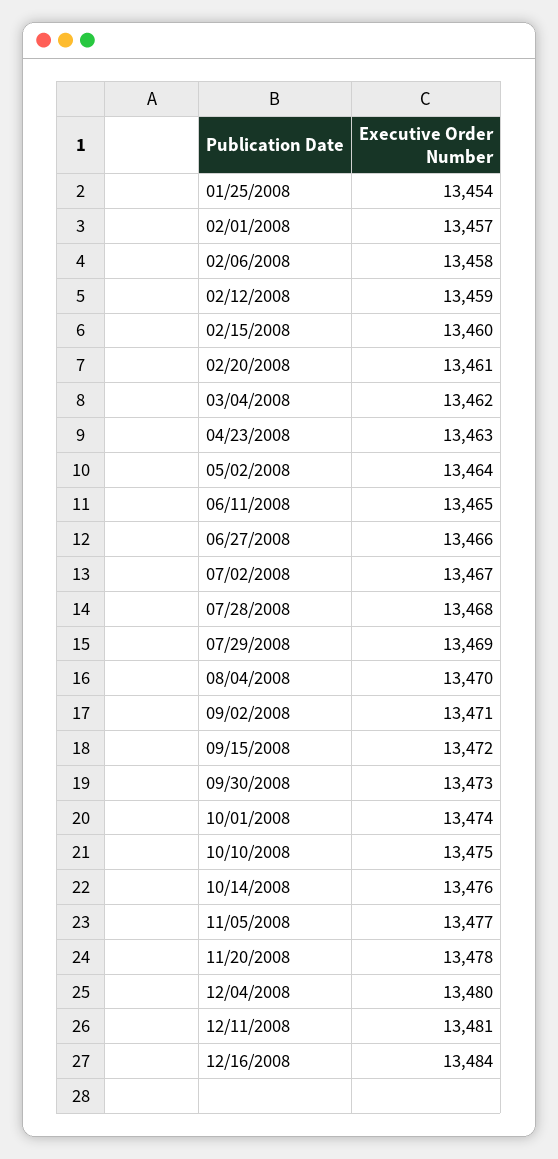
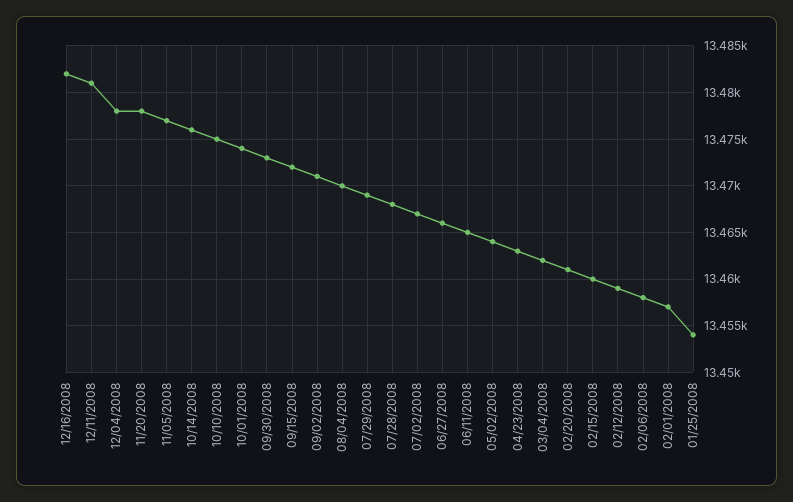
  {
    "01/25/2008": 13454,
    "02/01/2008": 13457,
    "02/06/2008": 13458,
    "02/12/2008": 13459,
    "02/15/2008": 13460,
    "02/20/2008": 13461,
    "03/04/2008": 13462,
    "04/23/2008": 13463,
    "05/02/2008": 13464,
    "06/11/2008": 13465,
    "06/27/2008": 13466,
    "07/02/2008": 13467,
    "07/28/2008": 13468,
    "07/29/2008": 13469,
    "08/04/2008": 13470,
    "09/02/2008": 13471,
    "09/15/2008": 13472,
    "09/30/2008": 13473,
    "10/01/2008": 13474,
    "10/10/2008": 13475,
    "10/14/2008": 13476,
    "11/05/2008": 13477,
    "11/20/2008": 13478,
-   "12/04/2008": 13480,
+   "12/04/2008": 13478,
    "12/11/2008": 13481,
-   "12/16/2008": 13484
+   "12/16/2008": 13482
  }

